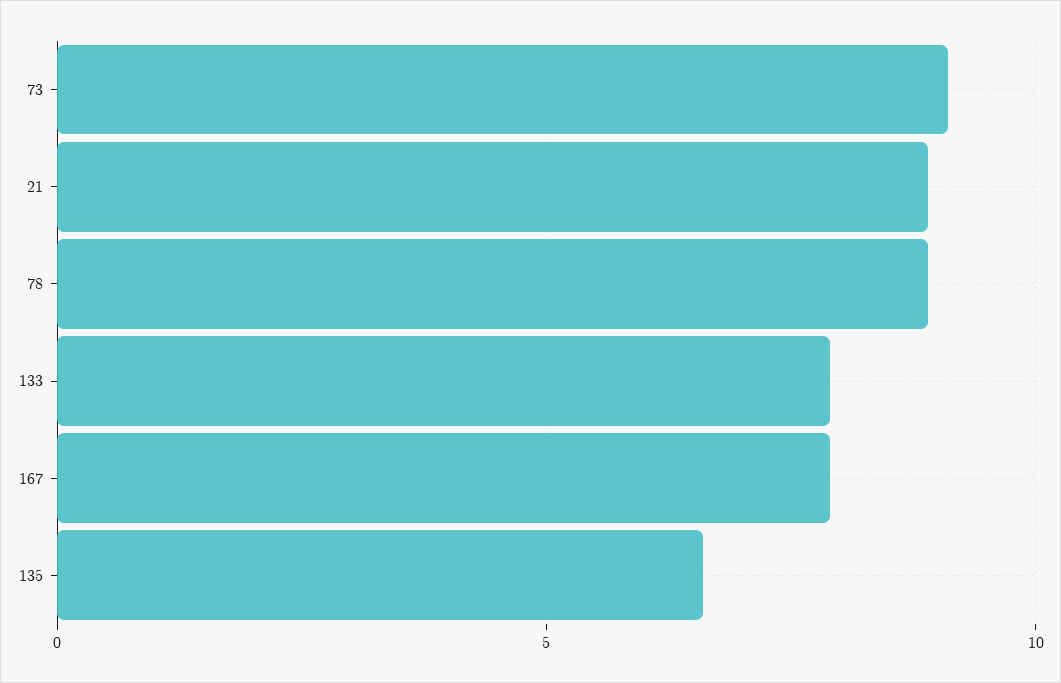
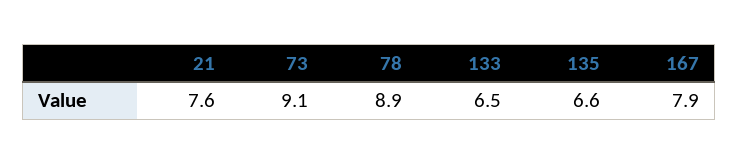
  {
    "73": 9.1,
-   "21": 9,
+   "21": 7.6,
    "78": 8.9,
-   "133": 8,
+   "133": 6.5,
    "167": 7.9,
    "135": 6.6
  }

